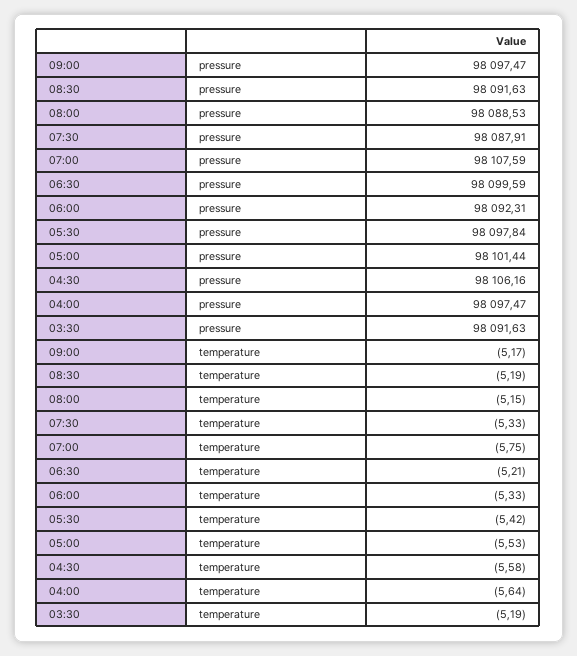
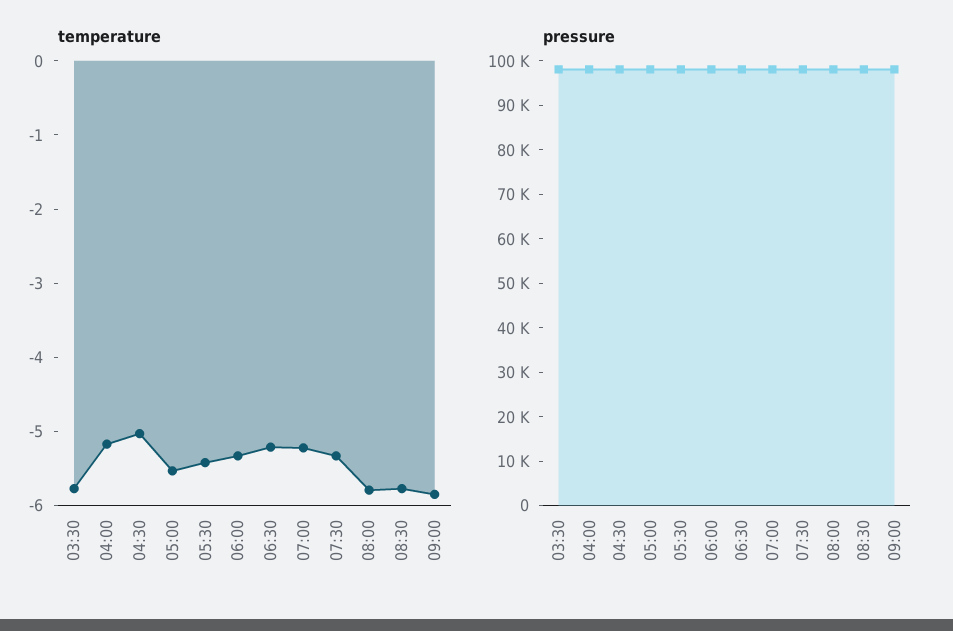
  {
    "pressure": {
      "09:00": 98097.47,
      "08:30": 98091.63,
      "08:00": 98088.53,
      "07:30": 98087.91,
      "07:00": 98107.59,
      "06:30": 98099.59,
      "06:00": 98092.31,
      "05:30": 98097.84,
      "05:00": 98101.44,
      "04:30": 98106.16,
      "04:00": 98097.47,
      "03:30": 98091.63
    },
    "temperature": {
-     "09:00": -5.17,
+     "09:00": -5.8,
-     "08:30": -5.19,
+     "08:30": -5.8,
-     "08:00": -5.15,
+     "08:00": -5.8,
      "07:30": -5.33,
-     "07:00": -5.75,
+     "07:00": -5.2,
      "06:30": -5.21,
      "06:00": -5.33,
      "05:30": -5.42,
      "05:00": -5.53,
-     "04:30": -5.58,
+     "04:30": -5,
-     "04:00": -5.64,
+     "04:00": -5.2,
-     "03:30": -5.19
+     "03:30": -5.8
    }
  }

